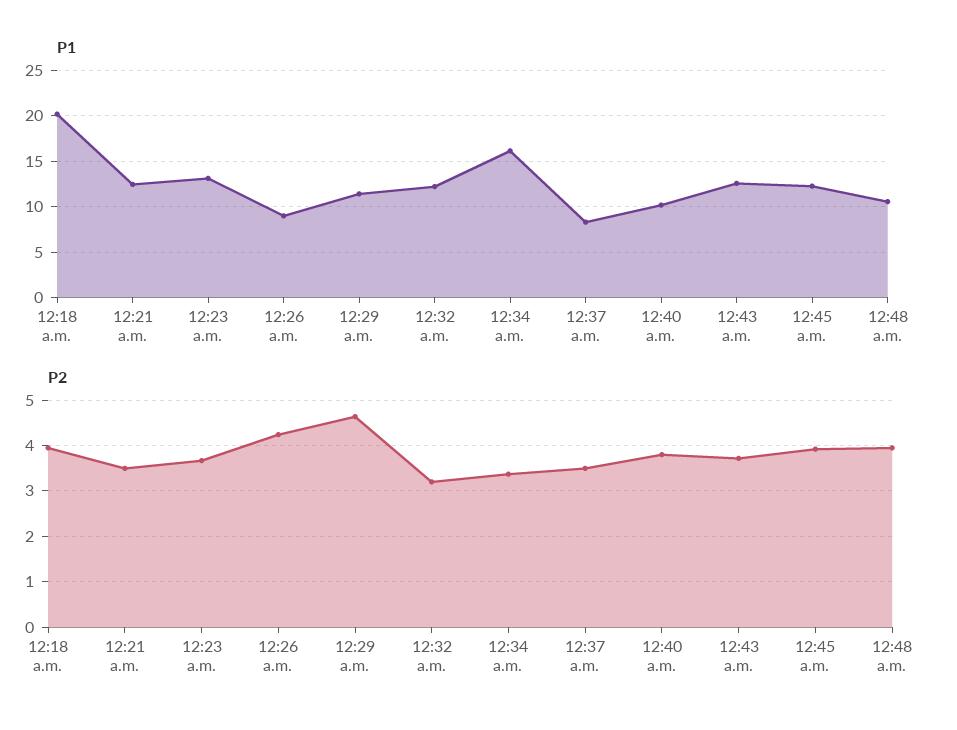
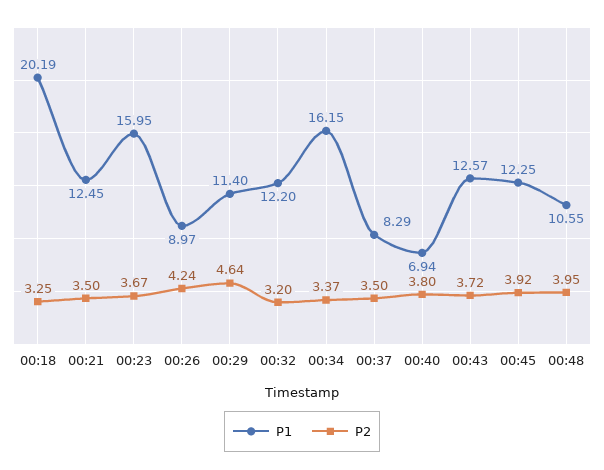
  {
    "P1": {
      "12:18 a.m.": 20.19,
      "12:21 a.m.": 12.45,
-     "12:23 a.m.": 13,
+     "12:23 a.m.": 15.95,
      "12:26 a.m.": 8.97,
      "12:29 a.m.": 11.4,
      "12:32 a.m.": 12.2,
      "12:34 a.m.": 16.15,
      "12:37 a.m.": 8.29,
-     "12:40 a.m.": 10,
+     "12:40 a.m.": 6.94,
      "12:43 a.m.": 12.57,
      "12:45 a.m.": 12.25,
      "12:48 a.m.": 10.55
    },
    "P2": {
-     "12:18 a.m.": 4,
+     "12:18 a.m.": 3.25,
      "12:21 a.m.": 3.5,
      "12:23 a.m.": 3.67,
      "12:26 a.m.": 4.24,
      "12:29 a.m.": 4.64,
      "12:32 a.m.": 3.2,
      "12:34 a.m.": 3.37,
      "12:37 a.m.": 3.5,
      "12:40 a.m.": 3.8,
      "12:43 a.m.": 3.72,
      "12:45 a.m.": 3.92,
      "12:48 a.m.": 3.95
    }
  }

